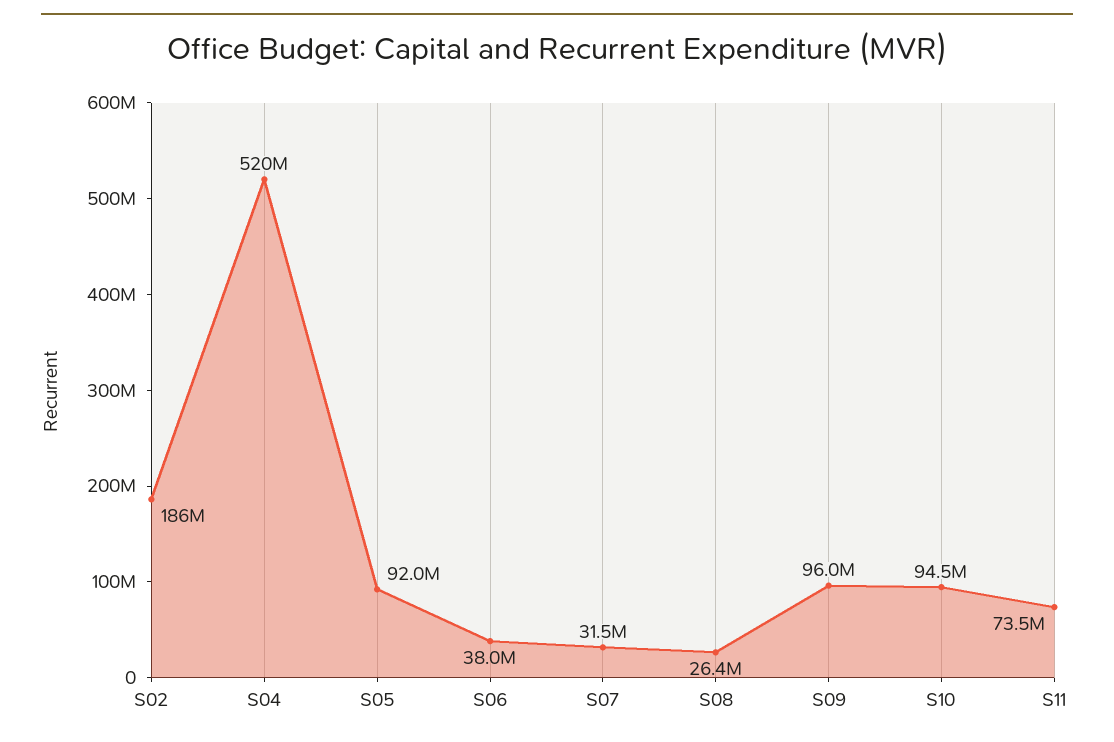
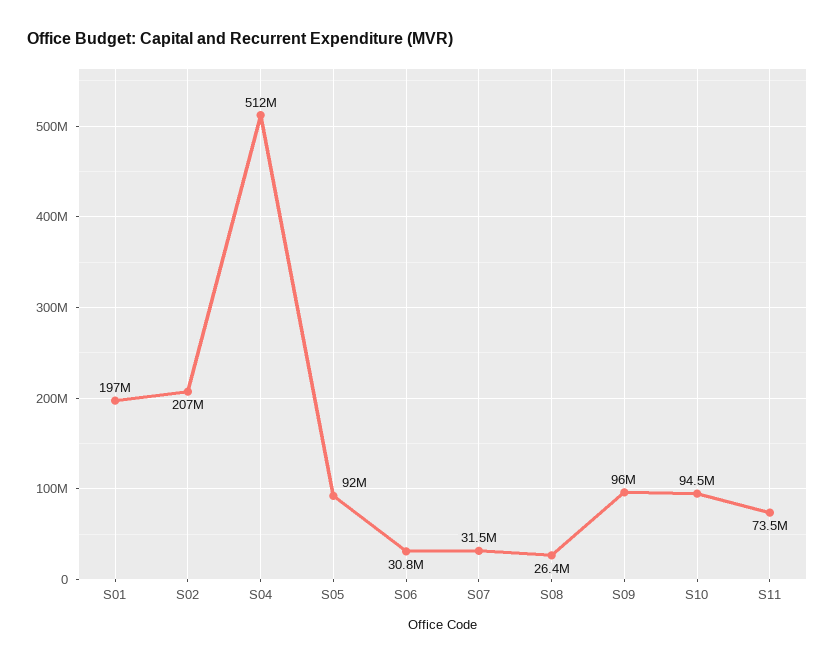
  {
-   "S02": 186000000,
+   "S02": 207000000,
-   "S04": 520000000,
+   "S04": 512000000,
    "S05": 92000000,
-   "S06": 38000000,
+   "S06": 30800000,
    "S07": 31500000,
    "S08": 26400000,
    "S09": 96000000,
    "S10": 94500000,
-   "S11": 73500000
+   "S11": 73500000,
+   "S01": 197000000
  }

